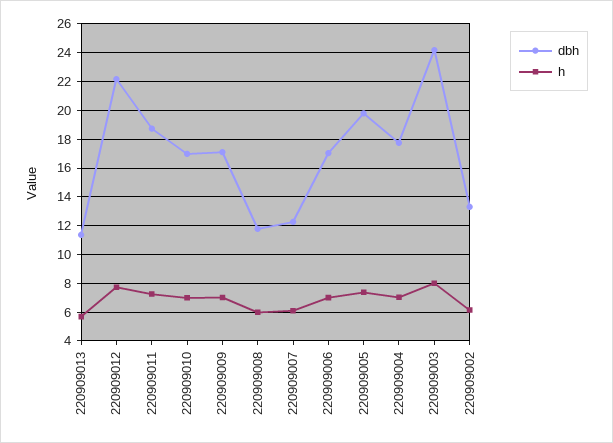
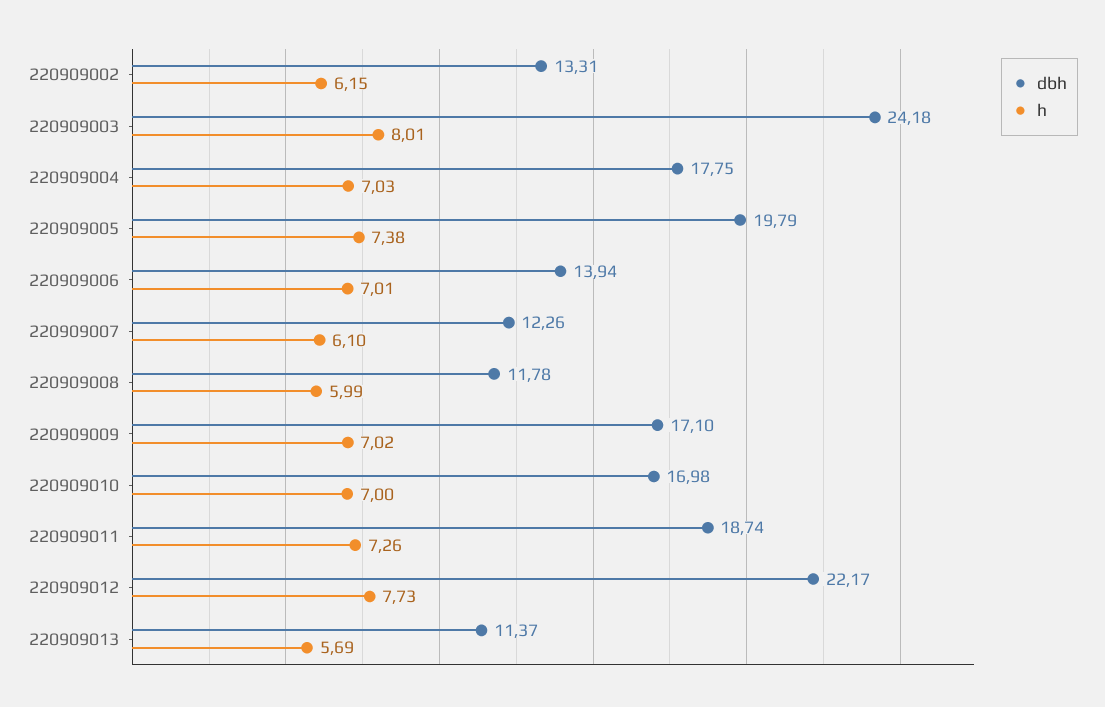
  {
    "dbh": {
      "220909013": 11.37,
      "220909012": 22.17,
      "220909011": 18.74,
      "220909010": 16.98,
      "220909009": 17.1,
      "220909008": 11.78,
      "220909007": 12.26,
-     "220909006": 17,
+     "220909006": 13.94,
      "220909005": 19.79,
      "220909004": 17.75,
      "220909003": 24.18,
      "220909002": 13.31
    },
    "h": {
      "220909013": 5.69,
      "220909012": 7.73,
      "220909011": 7.26,
      "220909010": 7,
      "220909009": 7.02,
      "220909008": 5.99,
      "220909007": 6.1,
      "220909006": 7.01,
      "220909005": 7.38,
      "220909004": 7.03,
      "220909003": 8.01,
      "220909002": 6.15
    }
  }

